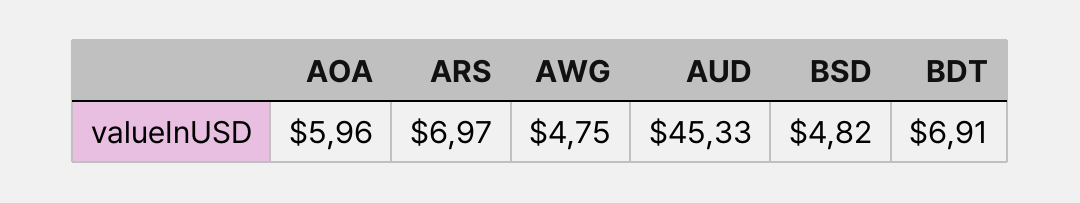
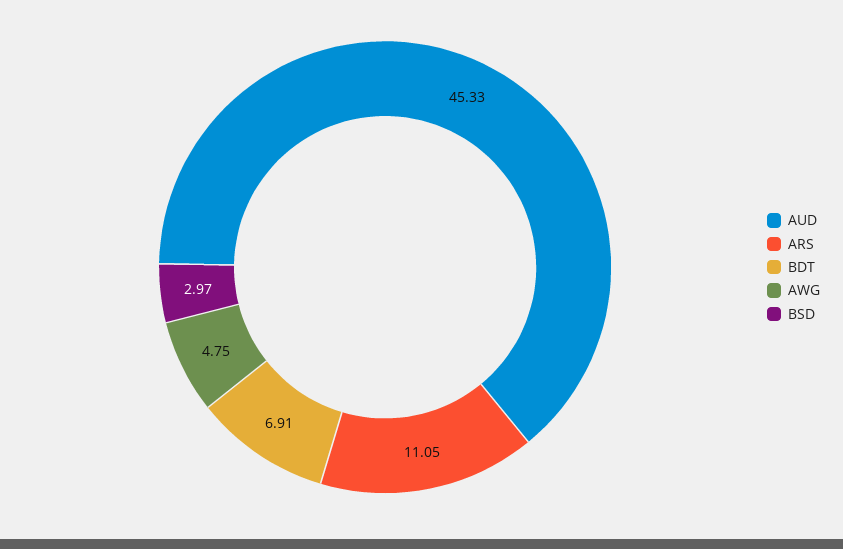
  {
-   "AOA": 5.96,
-   "ARS": 6.97,
+   "ARS": 11.05,
    "AWG": 4.75,
    "AUD": 45.33,
-   "BSD": 4.82,
+   "BSD": 2.97,
    "BDT": 6.91
  }

